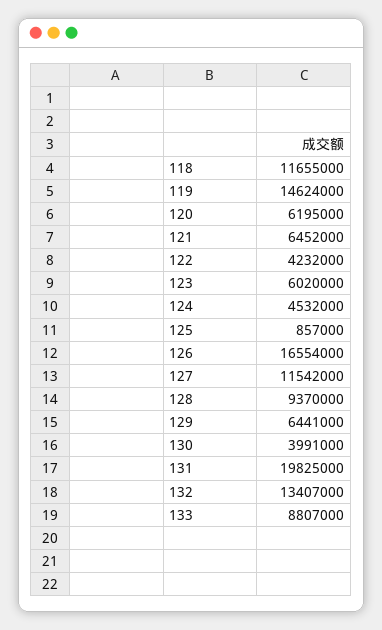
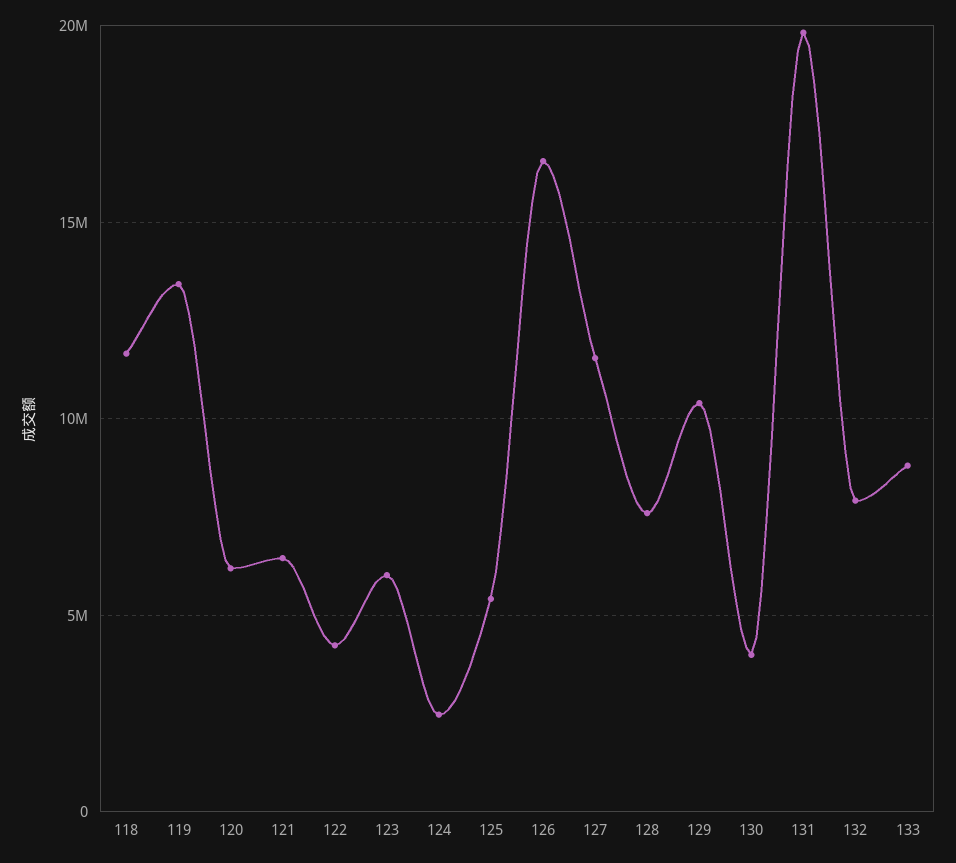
  {
    "118": 11655000,
-   "119": 14624000,
+   "119": 13500000,
    "120": 6195000,
    "121": 6452000,
    "122": 4232000,
    "123": 6020000,
-   "124": 4532000,
+   "124": 2500000,
-   "125": 857000,
+   "125": 5500000,
    "126": 16554000,
    "127": 11542000,
-   "128": 9370000,
+   "128": 7500000,
-   "129": 6441000,
+   "129": 10500000,
    "130": 3991000,
    "131": 19825000,
-   "132": 13407000,
+   "132": 8000000,
    "133": 8807000
  }

